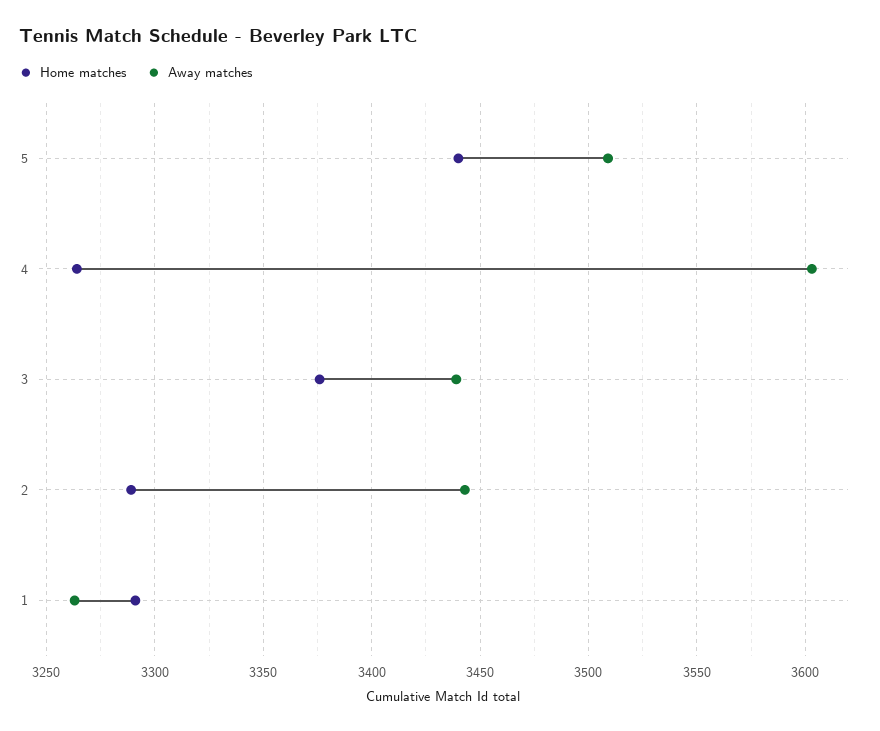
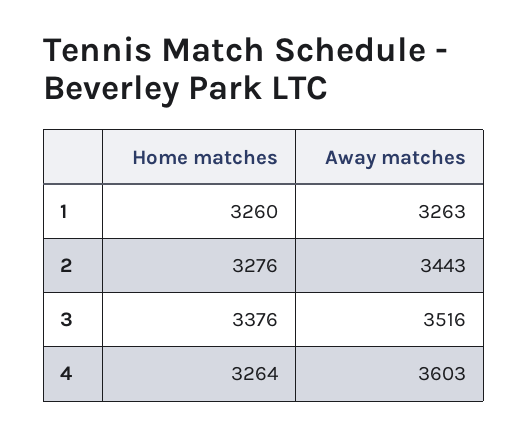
  {
    "Home matches": {
-     "5": 3440,
      "4": 3264,
      "3": 3376,
-     "2": 3290,
+     "2": 3276,
-     "1": 3290
+     "1": 3260
    },
    "Away matches": {
-     "5": 3510,
      "4": 3603,
-     "3": 3440,
+     "3": 3516,
      "2": 3443,
      "1": 3263
    }
  }

